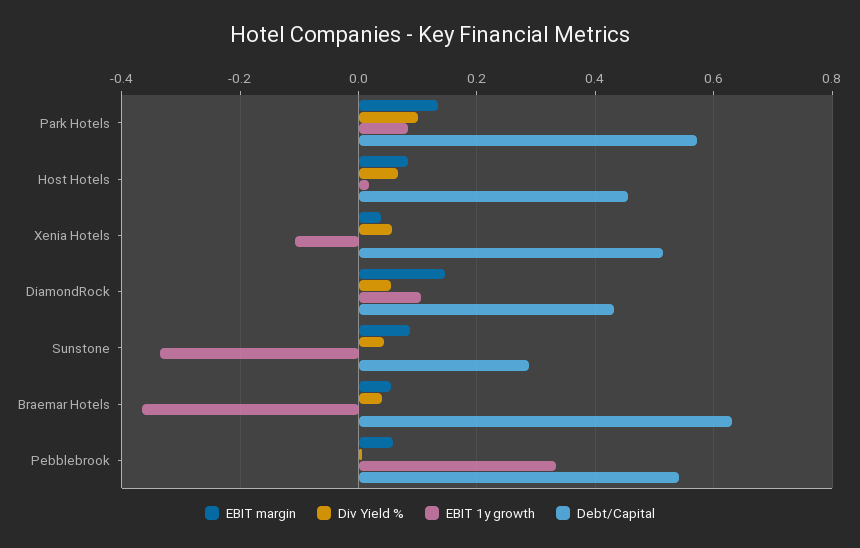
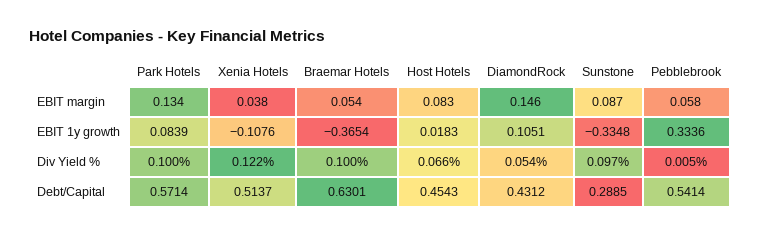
  {
    "EBIT margin": {
      "Park Hotels": 0.134,
      "Host Hotels": 0.083,
      "Xenia Hotels": 0.038,
      "DiamondRock": 0.146,
      "Sunstone": 0.087,
      "Braemar Hotels": 0.054,
      "Pebblebrook": 0.058
    },
    "Div Yield %": {
      "Park Hotels": 0.1,
      "Host Hotels": 0.066,
-     "Xenia Hotels": 0.06,
+     "Xenia Hotels": 0.122,
      "DiamondRock": 0.054,
-     "Sunstone": 0.04,
+     "Sunstone": 0.097,
-     "Braemar Hotels": 0.04,
+     "Braemar Hotels": 0.1,
      "Pebblebrook": 0.005
    },
    "EBIT 1y growth": {
      "Park Hotels": 0.0839,
      "Host Hotels": 0.0183,
      "Xenia Hotels": -0.1076,
      "DiamondRock": 0.1051,
      "Sunstone": -0.3348,
      "Braemar Hotels": -0.3654,
      "Pebblebrook": 0.3336
    },
    "Debt/Capital": {
      "Park Hotels": 0.5714,
      "Host Hotels": 0.4543,
      "Xenia Hotels": 0.5137,
      "DiamondRock": 0.4312,
      "Sunstone": 0.2885,
      "Braemar Hotels": 0.6301,
      "Pebblebrook": 0.5414
    }
  }

